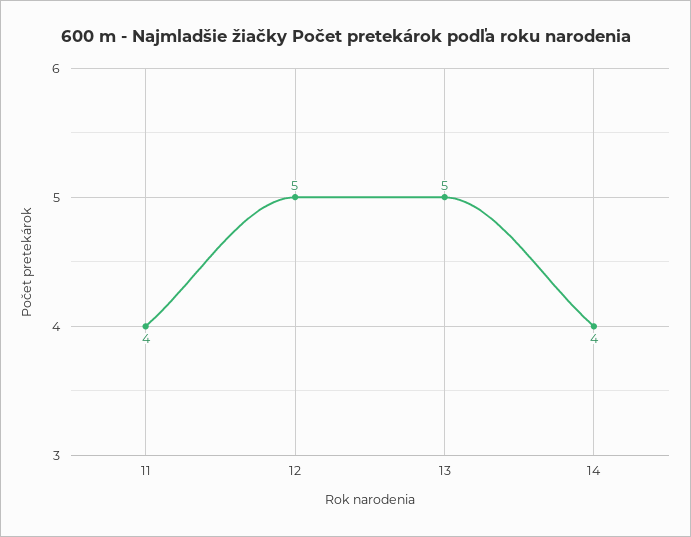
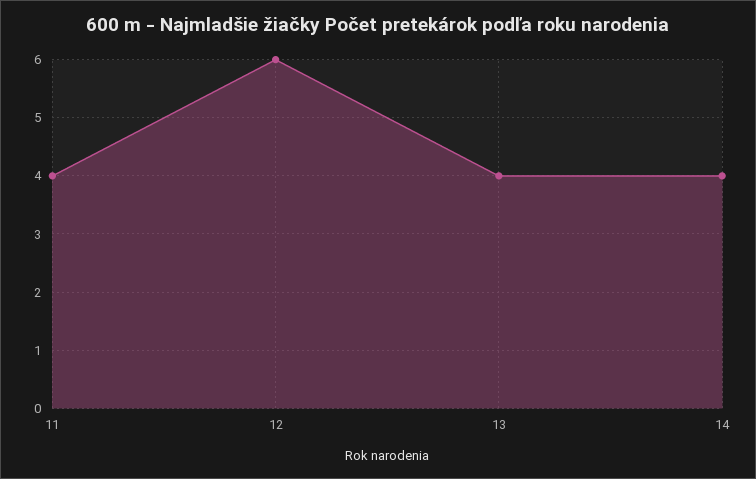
  {
    "11": 4,
-   "12": 5,
+   "12": 6,
-   "13": 5,
+   "13": 4,
    "14": 4
  }

